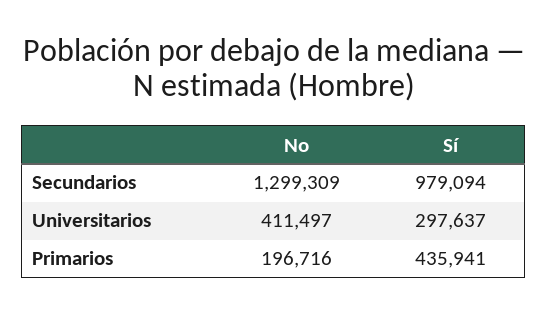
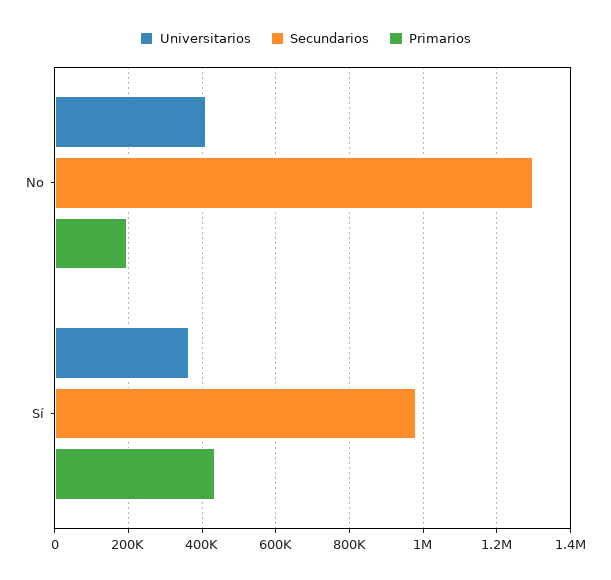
  {
    "Secundarios": {
      "No": 1299309,
      "Sí": 979094
    },
    "Universitarios": {
      "No": 411497,
-     "Sí": 297637
+     "Sí": 360000
    },
    "Primarios": {
      "No": 196716,
      "Sí": 435941
    }
  }

